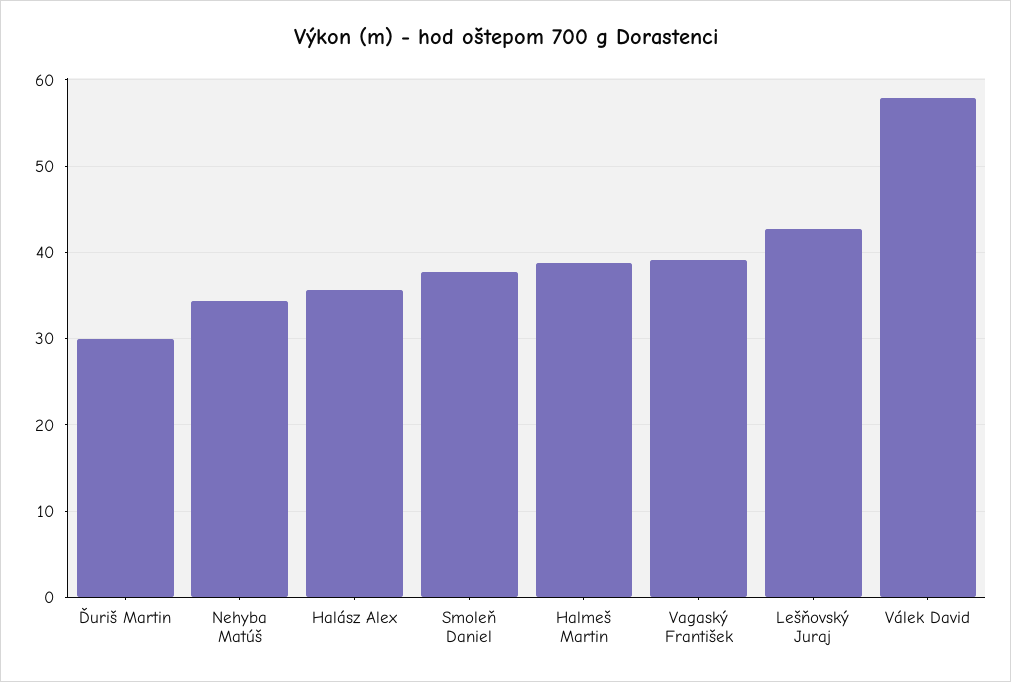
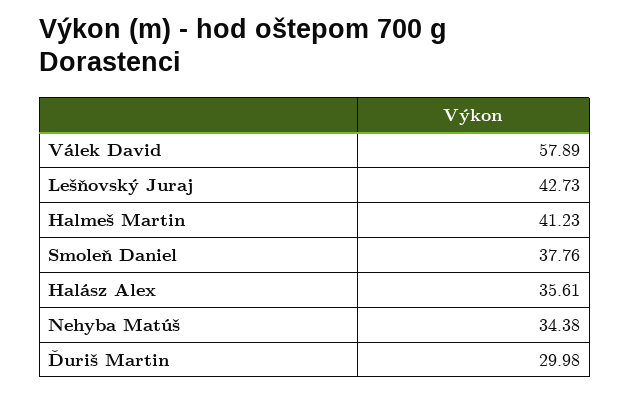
  {
    "Ďuriš Martin": 29.98,
    "Nehyba Matúš": 34.38,
    "Halász Alex": 35.61,
    "Smoleň Daniel": 37.76,
-   "Halmeš Martin": 39,
+   "Halmeš Martin": 41.23,
-   "Vagaský František": 39,
    "Lešňovský Juraj": 42.73,
    "Válek David": 57.89
  }

